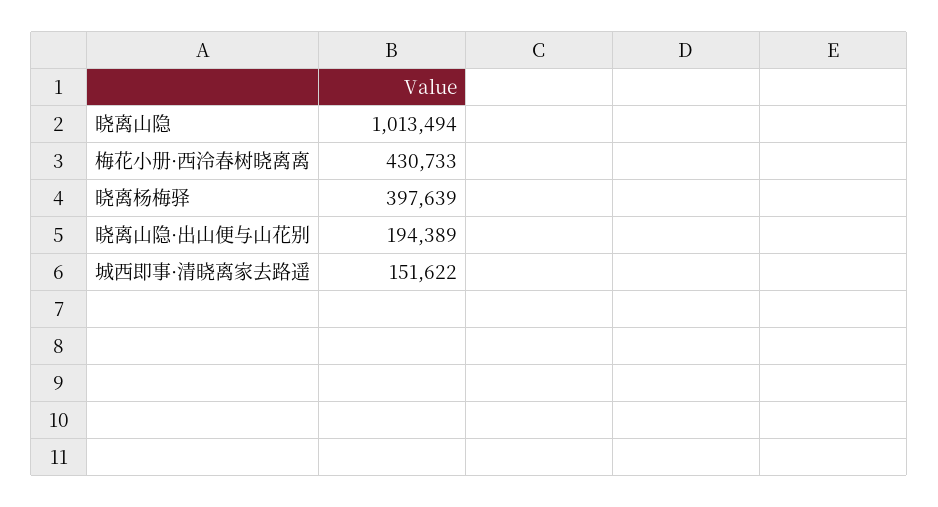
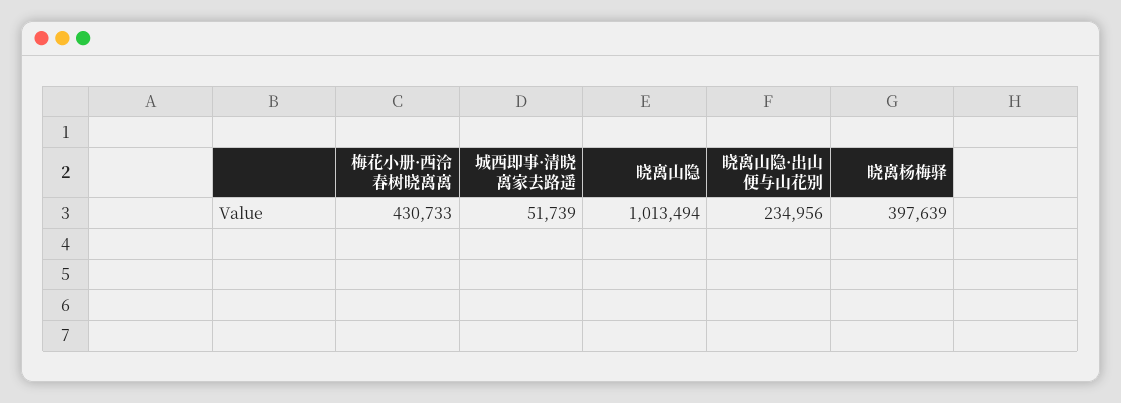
  {
    "晓离山隐": 1013494,
    "梅花小册·西泠春树晓离离": 430733,
    "晓离杨梅驿": 397639,
-   "晓离山隐·出山便与山花别": 194389,
+   "晓离山隐·出山便与山花别": 234956,
-   "城西即事·清晓离家去路遥": 151622
+   "城西即事·清晓离家去路遥": 51739
  }

